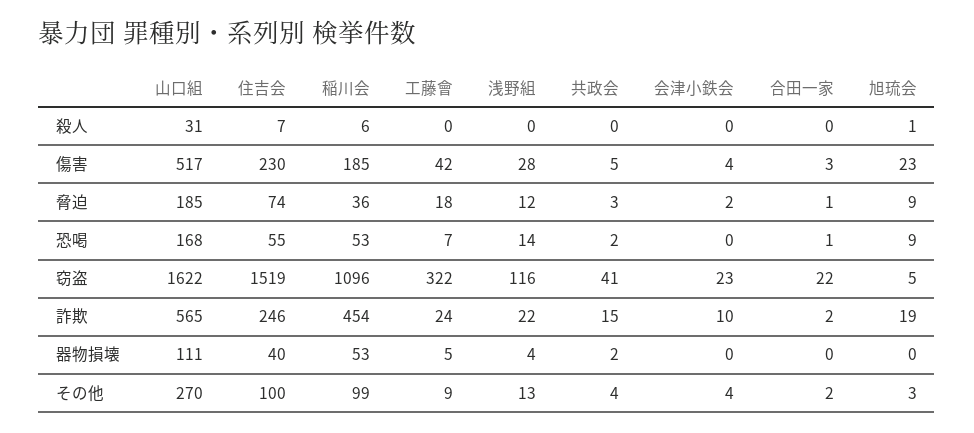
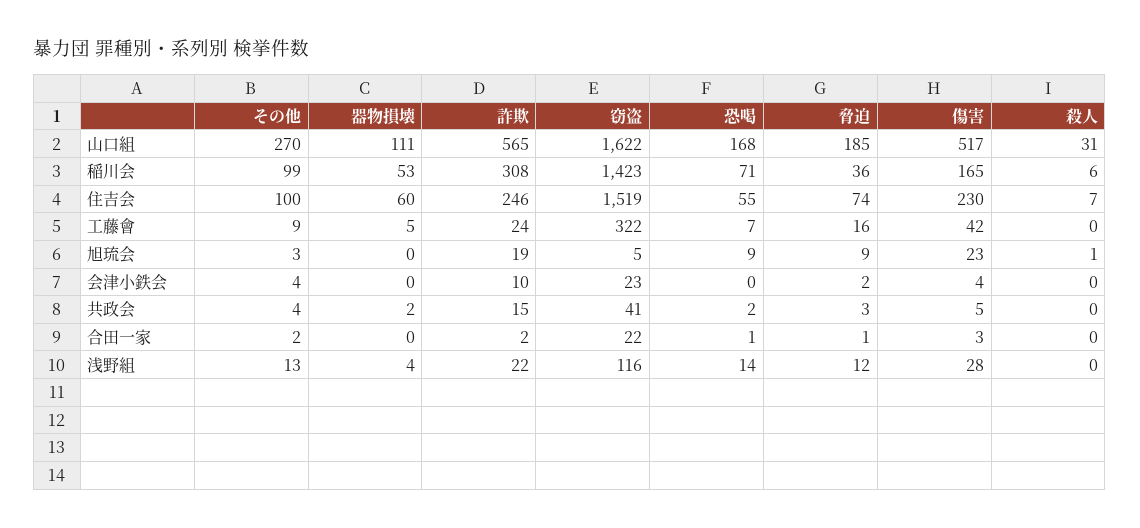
  {
    "山口組": {
      "殺人": 31,
      "傷害": 517,
      "脅迫": 185,
      "恐喝": 168,
      "窃盗": 1622,
      "詐欺": 565,
      "器物損壊": 111,
      "その他": 270
    },
    "住吉会": {
      "殺人": 7,
      "傷害": 230,
      "脅迫": 74,
      "恐喝": 55,
      "窃盗": 1519,
      "詐欺": 246,
-     "器物損壊": 40,
+     "器物損壊": 60,
      "その他": 100
    },
    "稲川会": {
      "殺人": 6,
-     "傷害": 185,
+     "傷害": 165,
      "脅迫": 36,
-     "恐喝": 53,
+     "恐喝": 71,
-     "窃盗": 1096,
+     "窃盗": 1423,
-     "詐欺": 454,
+     "詐欺": 308,
      "器物損壊": 53,
      "その他": 99
    },
    "工藤會": {
      "殺人": 0,
      "傷害": 42,
-     "脅迫": 18,
+     "脅迫": 16,
      "恐喝": 7,
      "窃盗": 322,
      "詐欺": 24,
      "器物損壊": 5,
      "その他": 9
    },
    "浅野組": {
      "殺人": 0,
      "傷害": 28,
      "脅迫": 12,
      "恐喝": 14,
      "窃盗": 116,
      "詐欺": 22,
      "器物損壊": 4,
      "その他": 13
    },
    "共政会": {
      "殺人": 0,
      "傷害": 5,
      "脅迫": 3,
      "恐喝": 2,
      "窃盗": 41,
      "詐欺": 15,
      "器物損壊": 2,
      "その他": 4
    },
    "会津小鉄会": {
      "殺人": 0,
      "傷害": 4,
      "脅迫": 2,
      "恐喝": 0,
      "窃盗": 23,
      "詐欺": 10,
      "器物損壊": 0,
      "その他": 4
    },
    "合田一家": {
      "殺人": 0,
      "傷害": 3,
      "脅迫": 1,
      "恐喝": 1,
      "窃盗": 22,
      "詐欺": 2,
      "器物損壊": 0,
      "その他": 2
    },
    "旭琉会": {
      "殺人": 1,
      "傷害": 23,
      "脅迫": 9,
      "恐喝": 9,
      "窃盗": 5,
      "詐欺": 19,
      "器物損壊": 0,
      "その他": 3
    }
  }

